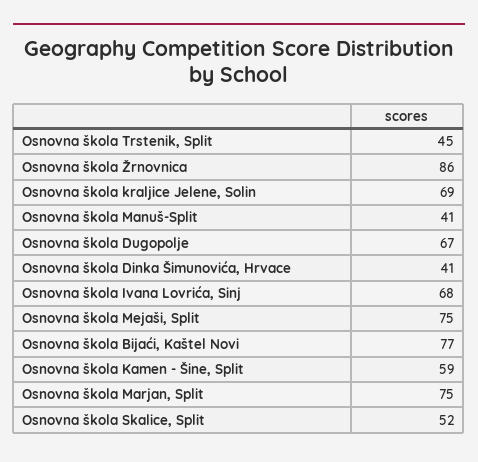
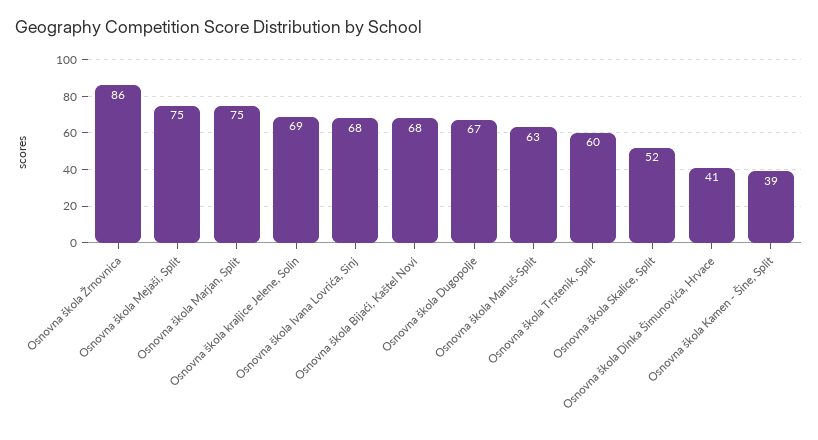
  {
-   "Osnovna škola Trstenik, Split": 45,
+   "Osnovna škola Trstenik, Split": 60,
    "Osnovna škola Žrnovnica": 86,
    "Osnovna škola kraljice Jelene, Solin": 69,
-   "Osnovna škola Manuš-Split": 41,
+   "Osnovna škola Manuš-Split": 63,
    "Osnovna škola Dugopolje": 67,
    "Osnovna škola Dinka Šimunovića, Hrvace": 41,
    "Osnovna škola Ivana Lovrića, Sinj": 68,
    "Osnovna škola Mejaši, Split": 75,
-   "Osnovna škola Bijaći, Kaštel Novi": 77,
+   "Osnovna škola Bijaći, Kaštel Novi": 68,
-   "Osnovna škola Kamen - Šine, Split": 59,
+   "Osnovna škola Kamen - Šine, Split": 39,
    "Osnovna škola Marjan, Split": 75,
    "Osnovna škola Skalice, Split": 52
  }

